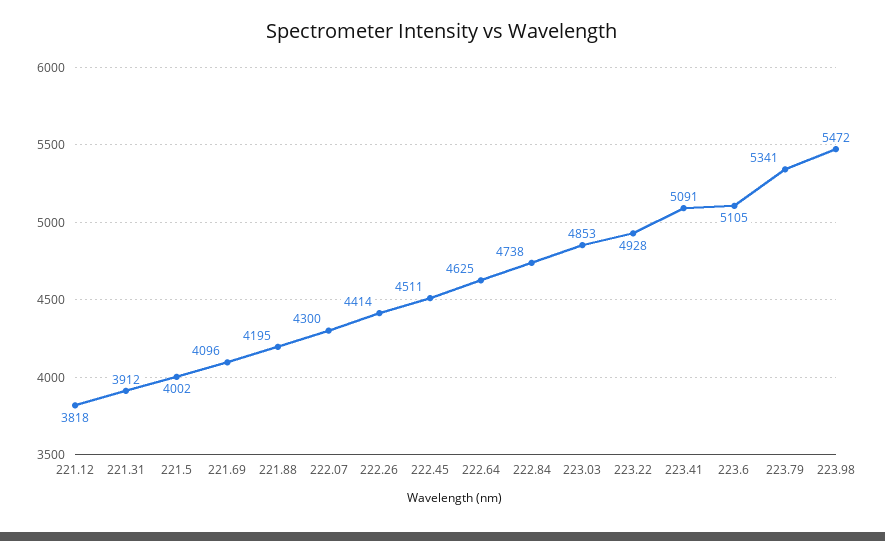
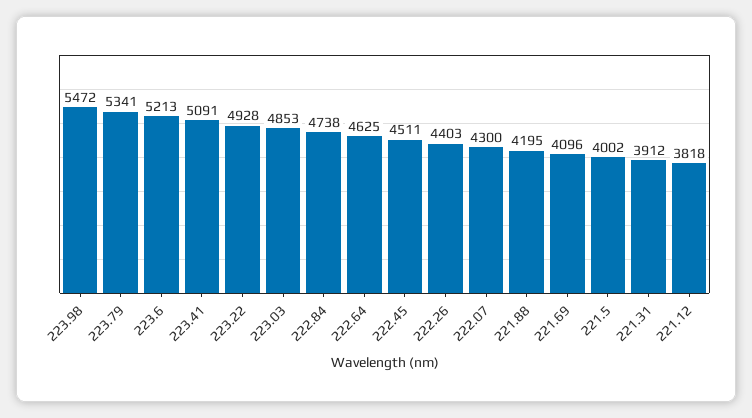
  {
    "221.12": 3818,
    "221.31": 3912,
    "221.5": 4002,
    "221.69": 4096,
    "221.88": 4195,
    "222.07": 4300,
-   "222.26": 4414,
+   "222.26": 4403,
    "222.45": 4511,
    "222.64": 4625,
    "222.84": 4738,
    "223.03": 4853,
    "223.22": 4928,
    "223.41": 5091,
-   "223.6": 5105,
+   "223.6": 5213,
    "223.79": 5341,
    "223.98": 5472
  }

